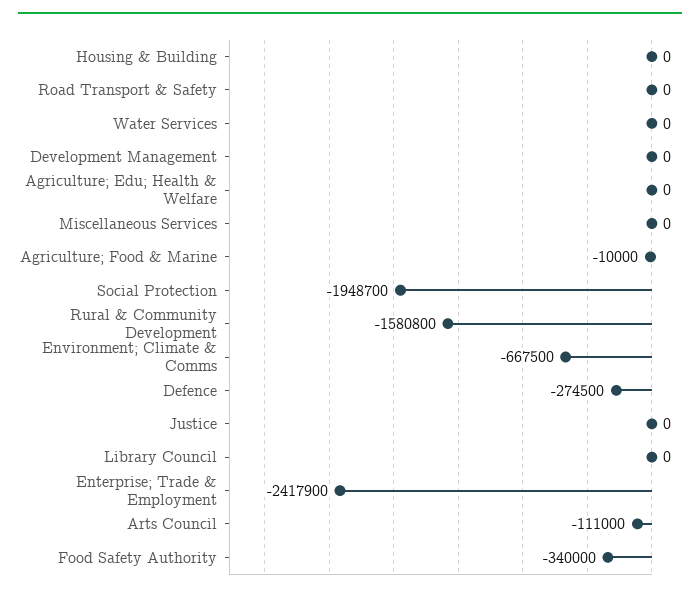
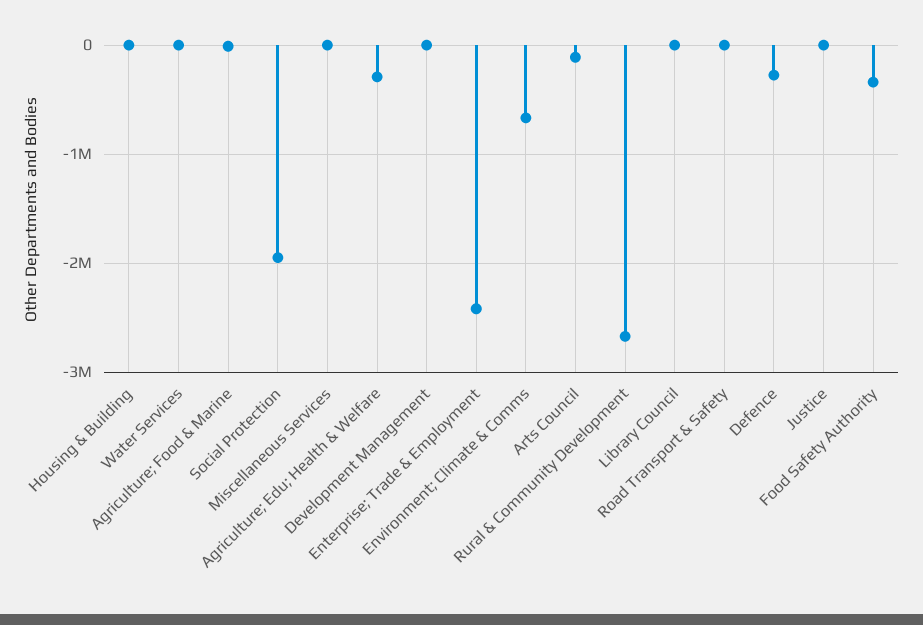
  {
    "Housing & Building": 0,
    "Road Transport & Safety": 0,
    "Water Services": 0,
    "Development Management": 0,
-   "Agriculture; Edu; Health & Welfare": 0,
+   "Agriculture; Edu; Health & Welfare": -300000,
    "Miscellaneous Services": 0,
    "Agriculture; Food & Marine": -10000,
    "Social Protection": -1948700,
-   "Rural & Community Development": -1580800,
+   "Rural & Community Development": -2700000,
    "Environment; Climate & Comms": -667500,
    "Defence": -274500,
    "Justice": 0,
    "Library Council": 0,
    "Enterprise; Trade & Employment": -2417900,
    "Arts Council": -111000,
    "Food Safety Authority": -340000
  }

